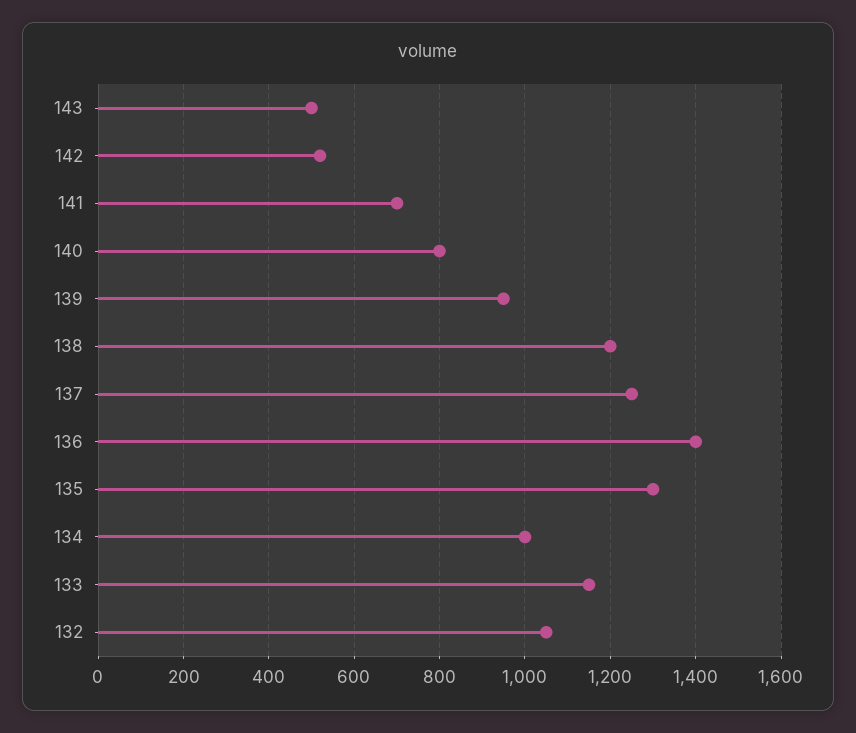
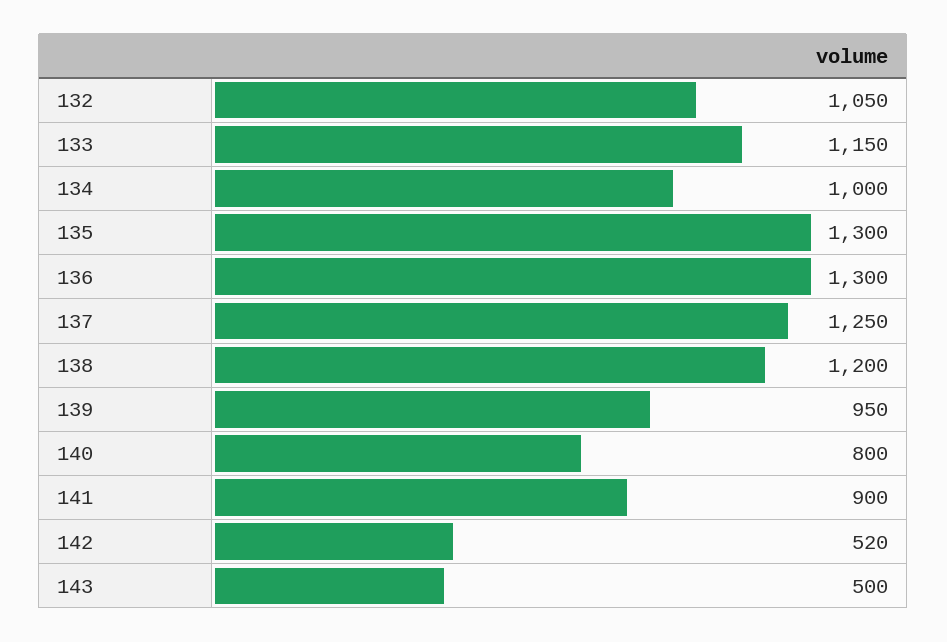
  {
    "143": 500,
    "142": 520,
-   "141": 700,
+   "141": 900,
    "140": 800,
    "139": 950,
    "138": 1200,
    "137": 1250,
-   "136": 1400,
+   "136": 1300,
    "135": 1300,
    "134": 1000,
    "133": 1150,
    "132": 1050
  }

